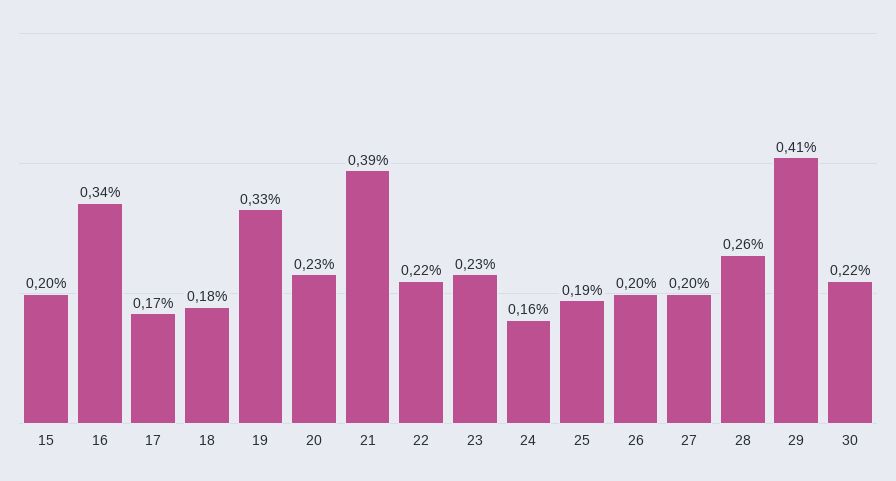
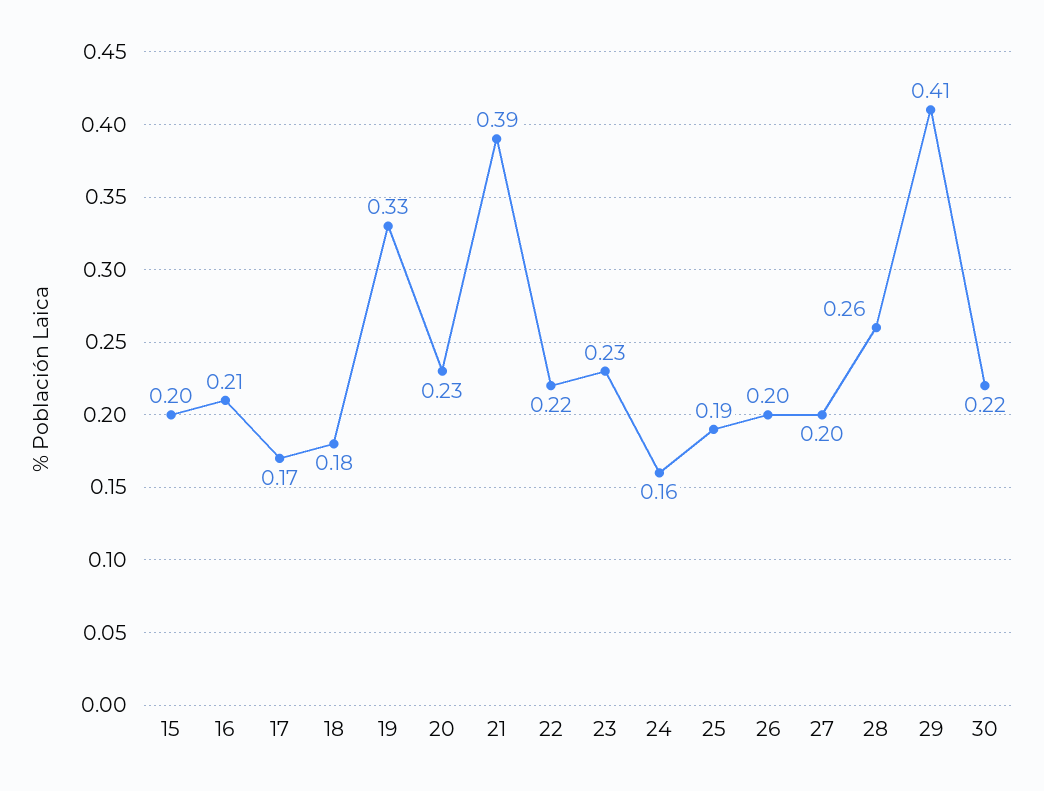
  {
    "15": 0.2,
-   "16": 0.34,
+   "16": 0.21,
    "17": 0.17,
    "18": 0.18,
    "19": 0.33,
    "20": 0.23,
    "21": 0.39,
    "22": 0.22,
    "23": 0.23,
    "24": 0.16,
    "25": 0.19,
    "26": 0.2,
    "27": 0.2,
    "28": 0.26,
    "29": 0.41,
    "30": 0.22
  }

